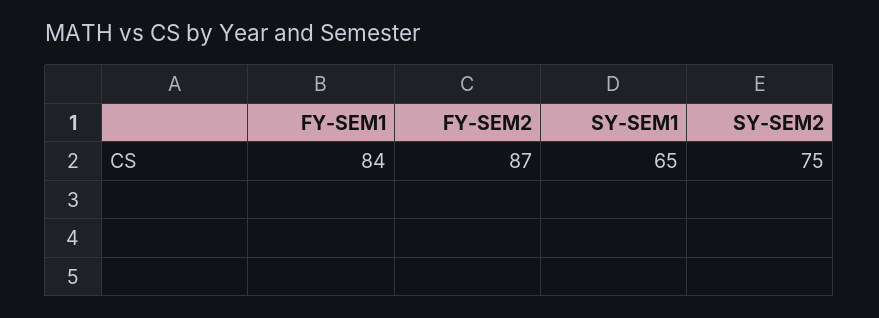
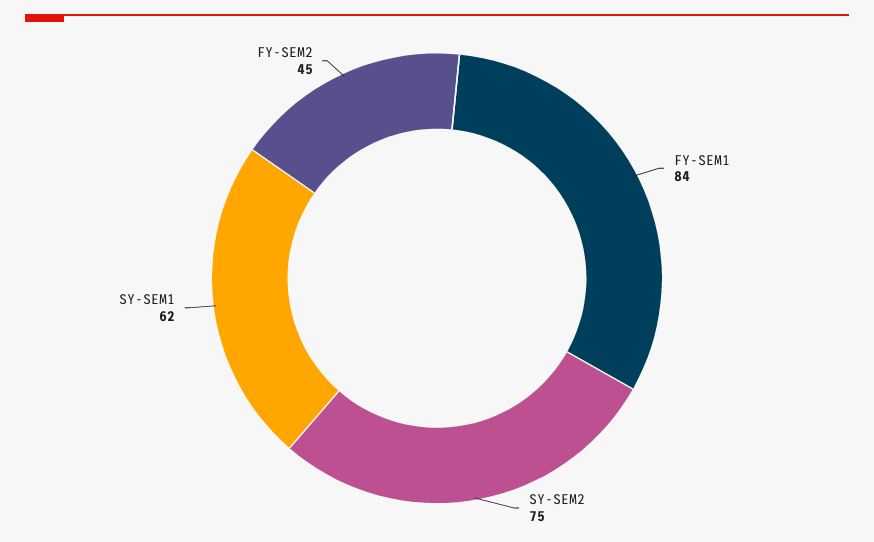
  {
    "FY-SEM1": 84,
-   "FY-SEM2": 87,
+   "FY-SEM2": 45,
-   "SY-SEM1": 65,
+   "SY-SEM1": 62,
    "SY-SEM2": 75
  }

